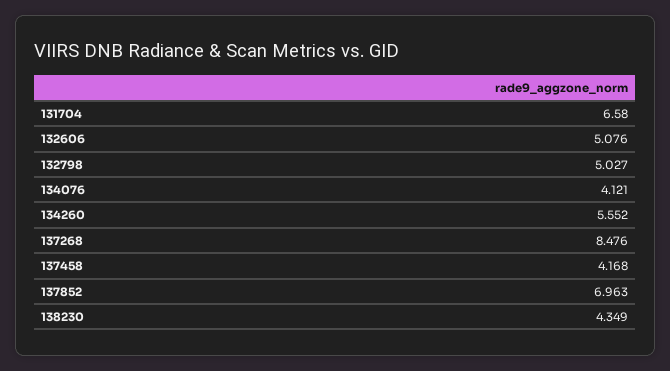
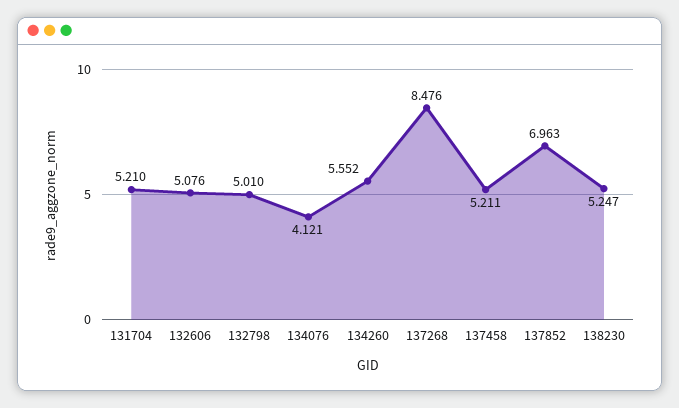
  {
-   "131704": 6.58,
+   "131704": 5.21,
    "132606": 5.076,
-   "132798": 5.027,
+   "132798": 5.01,
    "134076": 4.121,
    "134260": 5.552,
    "137268": 8.476,
-   "137458": 4.168,
+   "137458": 5.211,
    "137852": 6.963,
-   "138230": 4.349
+   "138230": 5.247
  }

